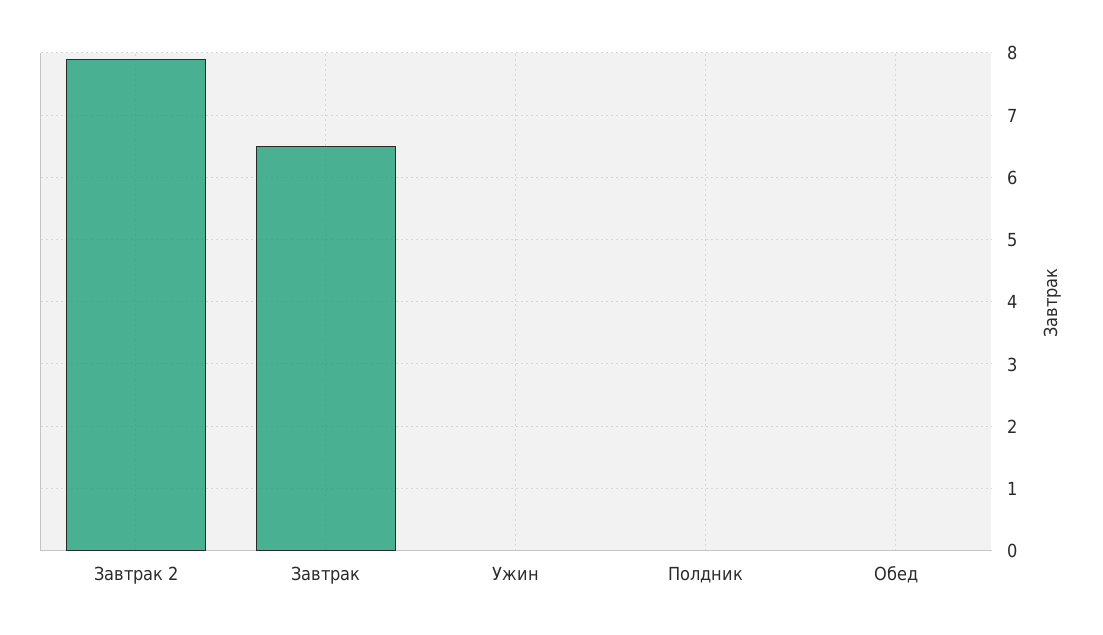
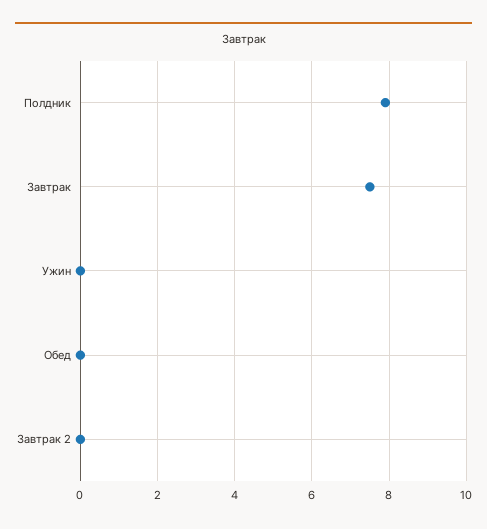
  {
-   "Завтрак 2": 7.9,
+   "Завтрак 2": 0,
-   "Завтрак": 6.5,
+   "Завтрак": 7.5,
    "Ужин": 0,
-   "Полдник": 0,
+   "Полдник": 8,
    "Обед": 0
  }

